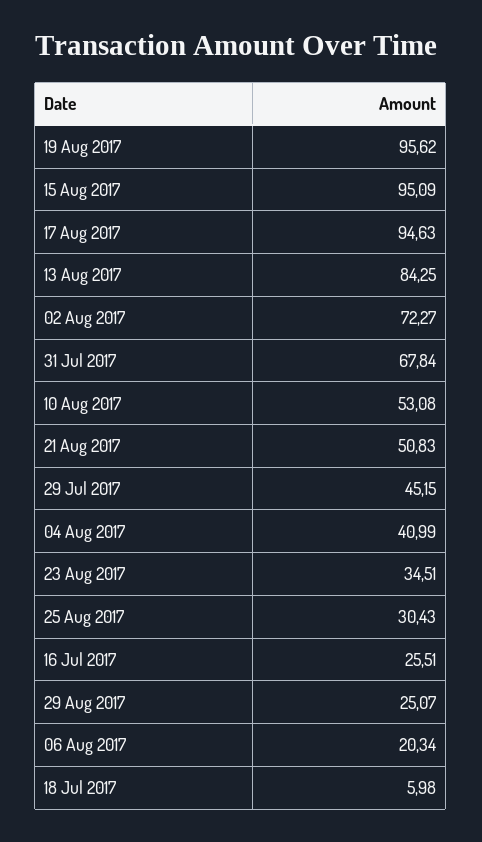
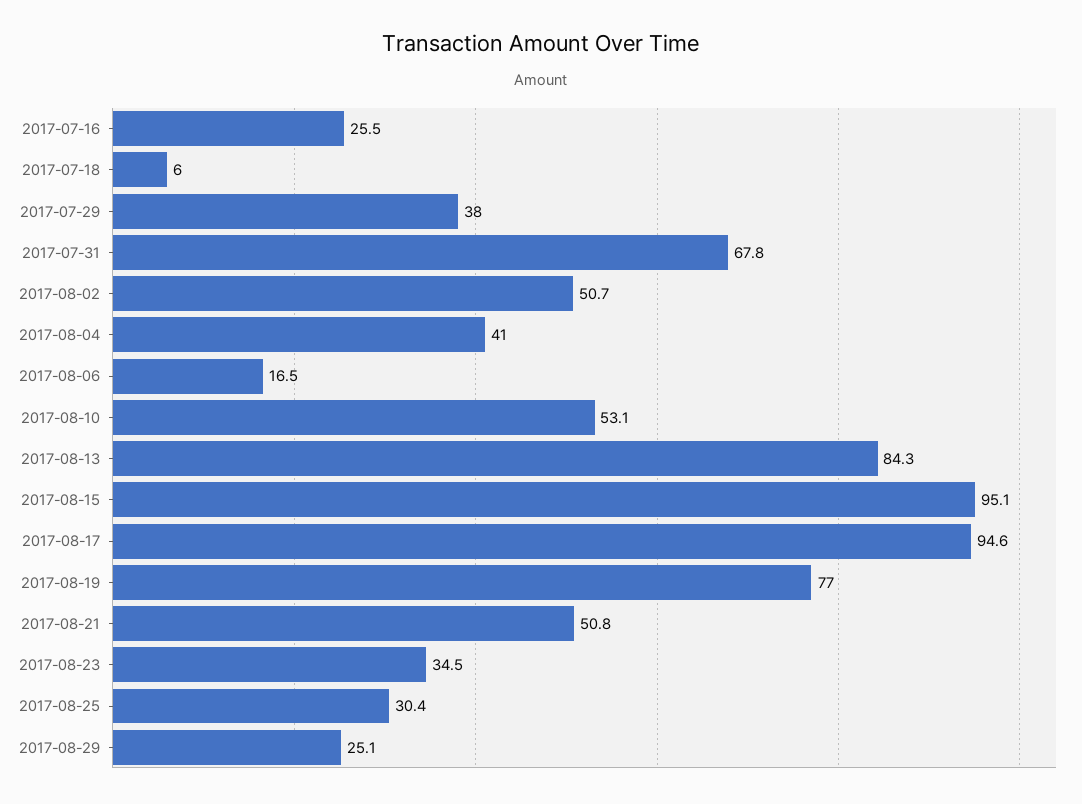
  {
-   "19 Aug 2017": 95.62,
+   "19 Aug 2017": 77,
    "15 Aug 2017": 95.09,
    "17 Aug 2017": 94.63,
    "13 Aug 2017": 84.25,
-   "02 Aug 2017": 72.27,
+   "02 Aug 2017": 50.7,
    "31 Jul 2017": 67.84,
    "10 Aug 2017": 53.08,
    "21 Aug 2017": 50.83,
-   "29 Jul 2017": 45.15,
+   "29 Jul 2017": 38,
    "04 Aug 2017": 40.99,
    "23 Aug 2017": 34.51,
    "25 Aug 2017": 30.43,
    "16 Jul 2017": 25.51,
    "29 Aug 2017": 25.07,
-   "06 Aug 2017": 20.34,
+   "06 Aug 2017": 16.5,
    "18 Jul 2017": 5.98
  }

